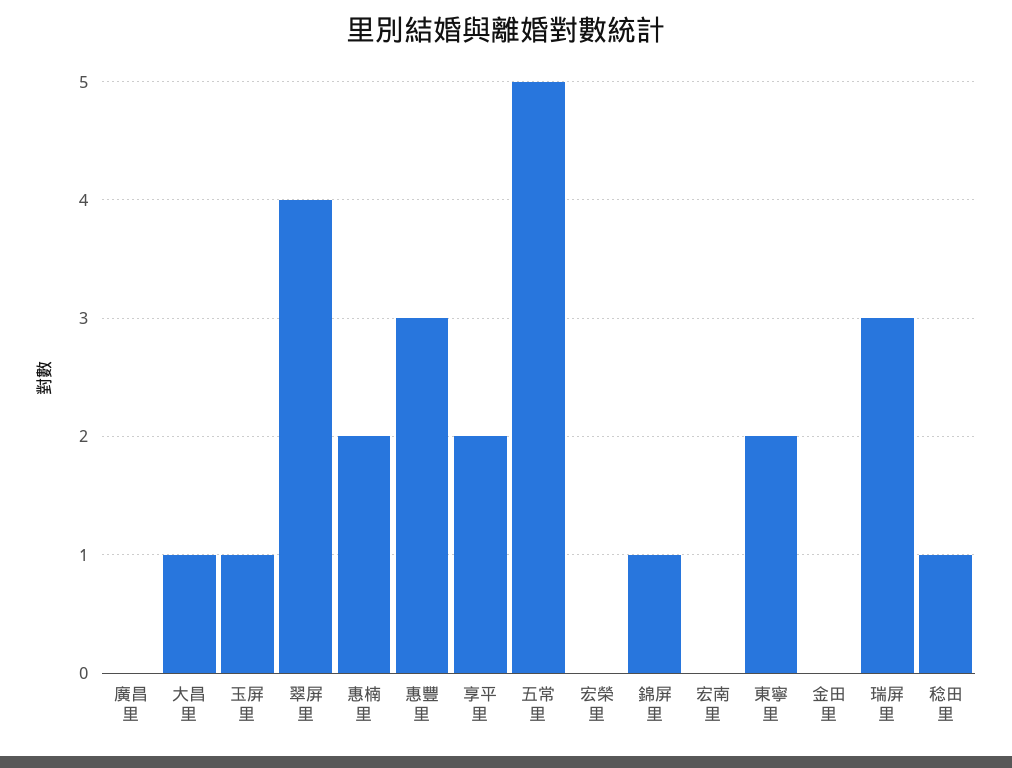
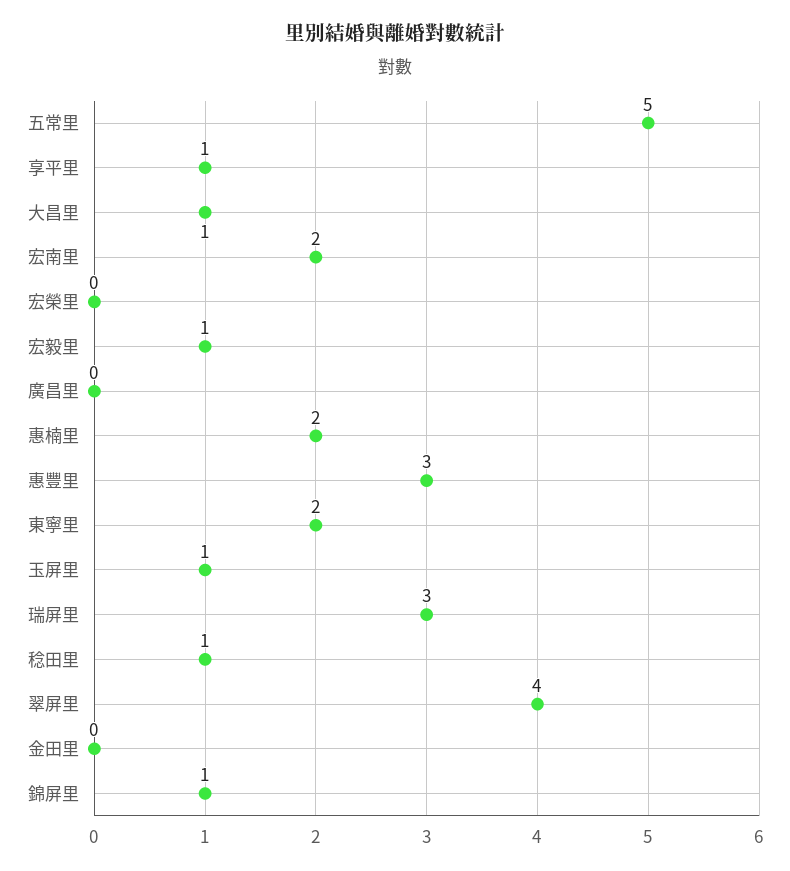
  {
    "廣昌里": 0,
    "大昌里": 1,
    "玉屏里": 1,
    "翠屏里": 4,
    "惠楠里": 2,
    "惠豐里": 3,
-   "享平里": 2,
+   "享平里": 1,
    "五常里": 5,
    "宏榮里": 0,
    "錦屏里": 1,
-   "宏南里": 0,
+   "宏南里": 2,
    "東寧里": 2,
    "金田里": 0,
    "瑞屏里": 3,
-   "稔田里": 1
+   "稔田里": 1,
+   "宏毅里": 1
  }

